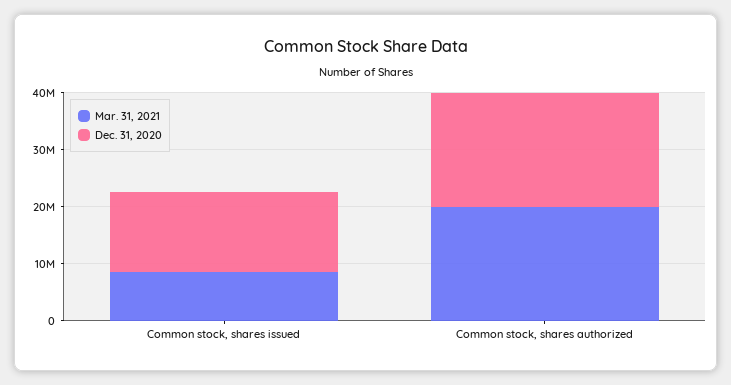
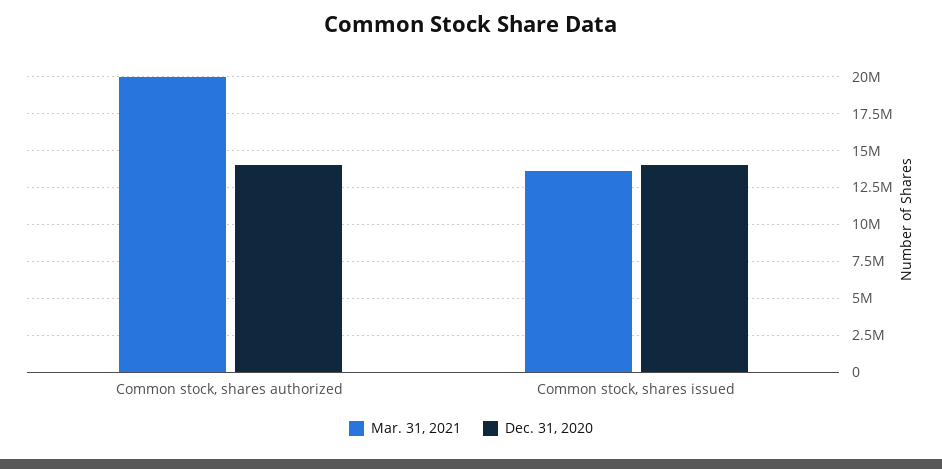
  {
    "Mar. 31, 2021": {
-     "Common stock, shares issued": 8000000,
+     "Common stock, shares issued": 13500000,
      "Common stock, shares authorized": 20000000
    },
    "Dec. 31, 2020": {
      "Common stock, shares issued": 14000000,
-     "Common stock, shares authorized": 20000000
+     "Common stock, shares authorized": 14000000
    }
  }

